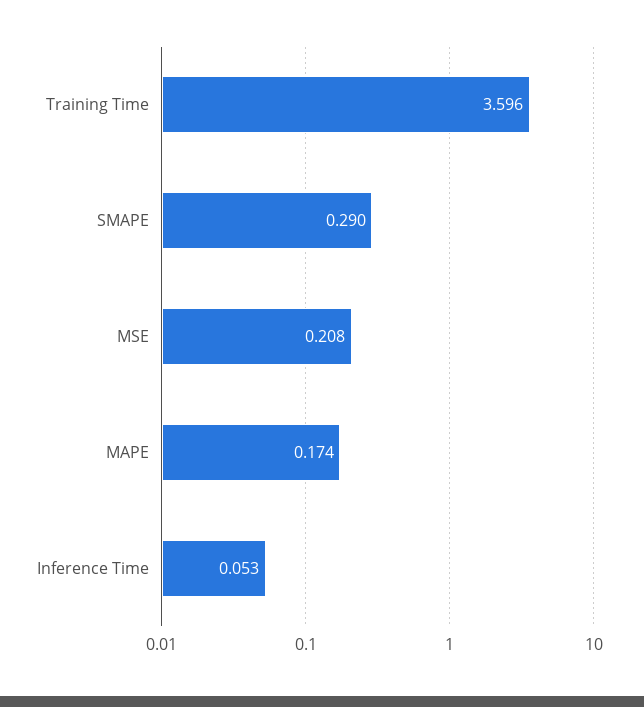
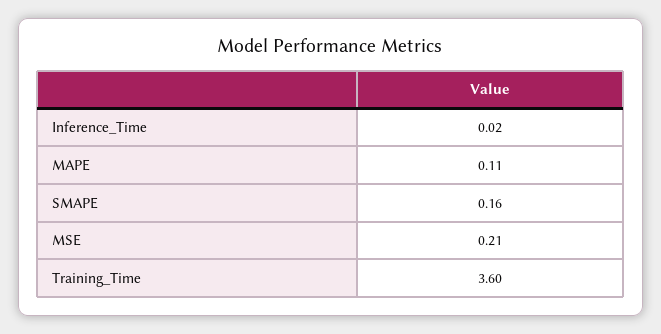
  {
    "Training Time": 3.596,
-   "SMAPE": 0.29,
+   "SMAPE": 0.16,
    "MSE": 0.208,
-   "MAPE": 0.174,
+   "MAPE": 0.11,
-   "Inference Time": 0.053
+   "Inference Time": 0.02
  }

